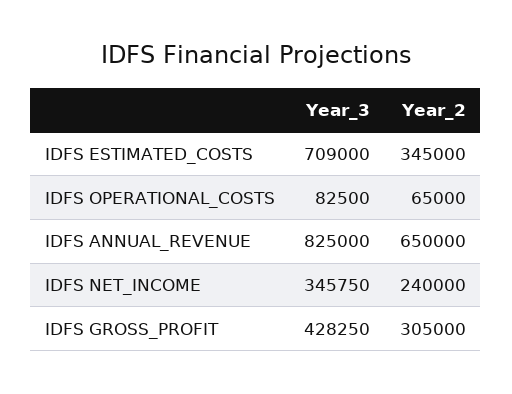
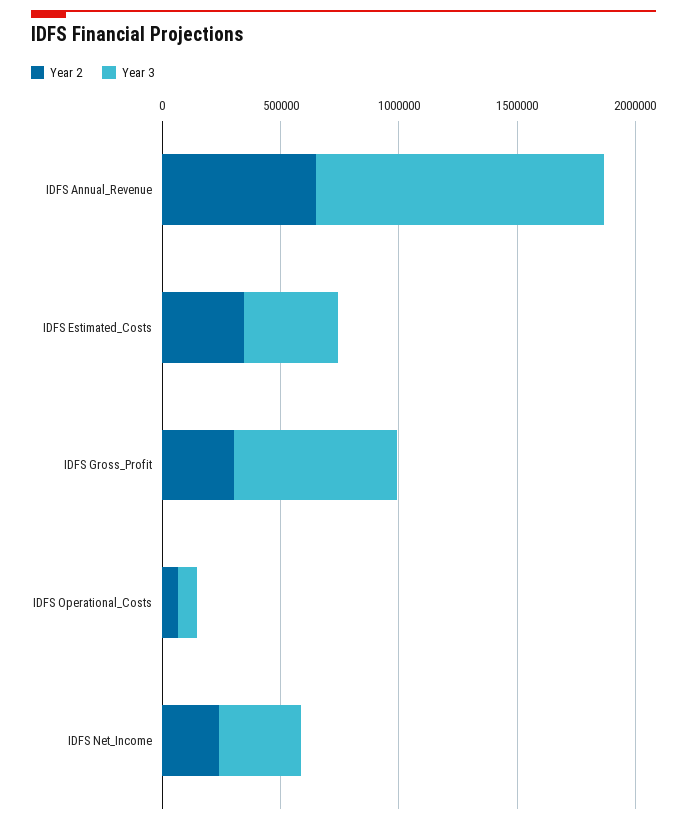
  {
    "Year_3": {
-     "IDFS ESTIMATED_COSTS": 709000,
+     "IDFS ESTIMATED_COSTS": 400000,
      "IDFS OPERATIONAL_COSTS": 82500,
-     "IDFS ANNUAL_REVENUE": 825000,
+     "IDFS ANNUAL_REVENUE": 1200000,
      "IDFS NET_INCOME": 345750,
-     "IDFS GROSS_PROFIT": 428250
+     "IDFS GROSS_PROFIT": 700000
    },
    "Year_2": {
      "IDFS ESTIMATED_COSTS": 345000,
      "IDFS OPERATIONAL_COSTS": 65000,
      "IDFS ANNUAL_REVENUE": 650000,
      "IDFS NET_INCOME": 240000,
      "IDFS GROSS_PROFIT": 305000
    }
  }

